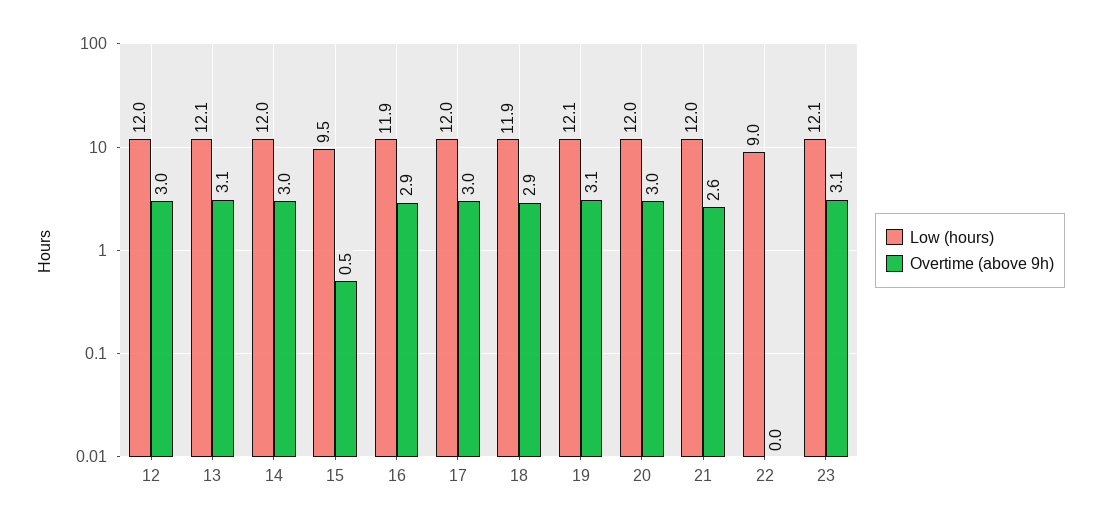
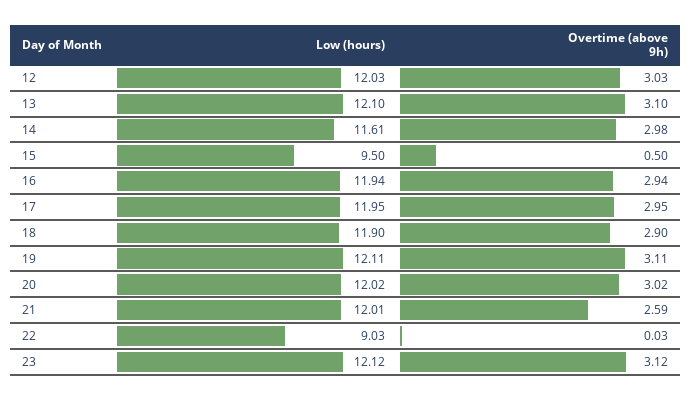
  {
    "Low (hours)": {
      "12": 12.03,
      "13": 12.1,
-     "14": 12,
+     "14": 11.61,
      "15": 9.5,
      "16": 11.94,
      "17": 11.95,
      "18": 11.9,
      "19": 12.11,
      "20": 12.02,
      "21": 12.01,
      "22": 9.03,
      "23": 12.12
    },
    "Overtime (above 9h)": {
      "12": 3.03,
      "13": 3.1,
      "14": 2.98,
      "15": 0.5,
      "16": 2.94,
      "17": 2.95,
      "18": 2.9,
      "19": 3.11,
      "20": 3.02,
      "21": 2.59,
      "22": 0.03,
      "23": 3.12
    }
  }

